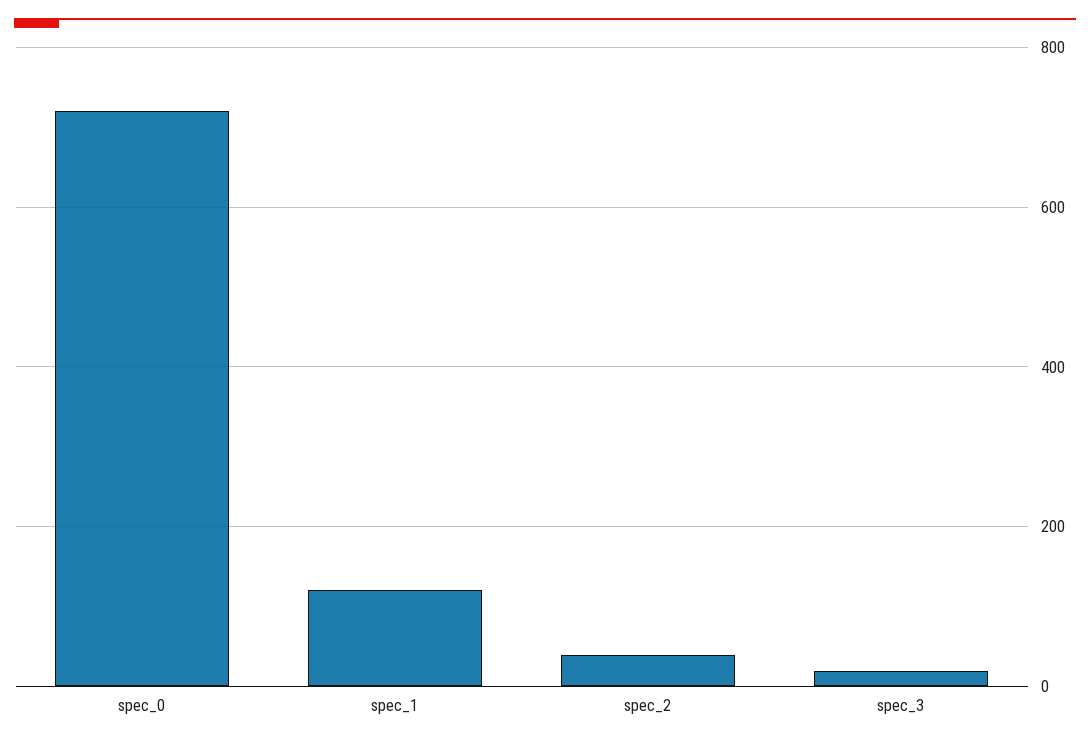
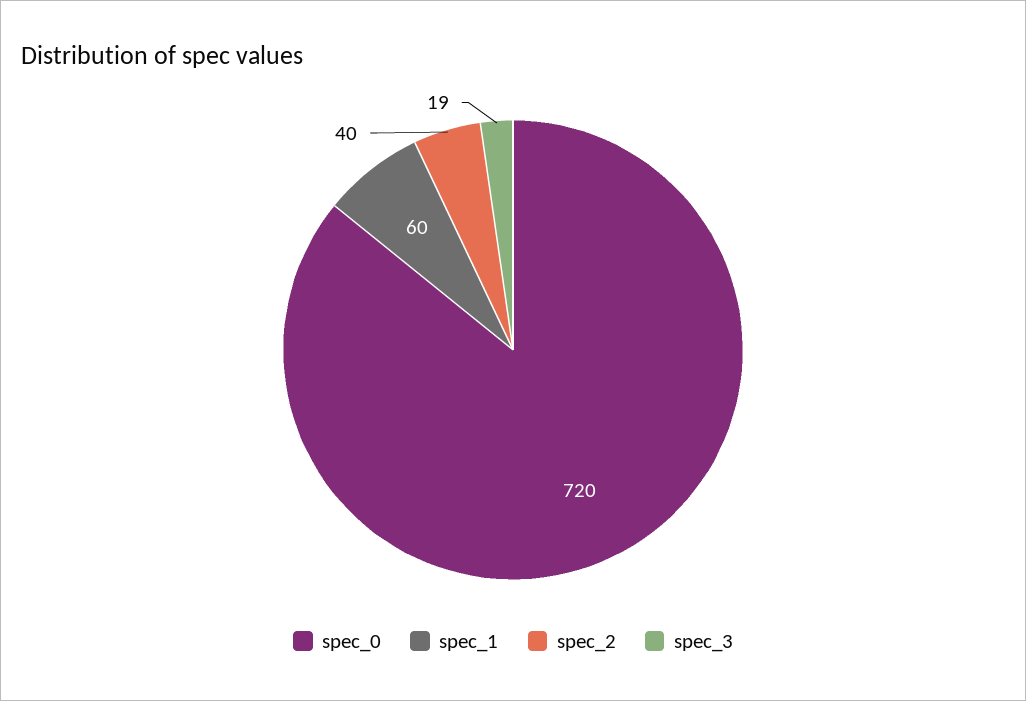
  {
    "spec_0": 720,
-   "spec_1": 120,
+   "spec_1": 60,
    "spec_2": 40,
    "spec_3": 19
  }

